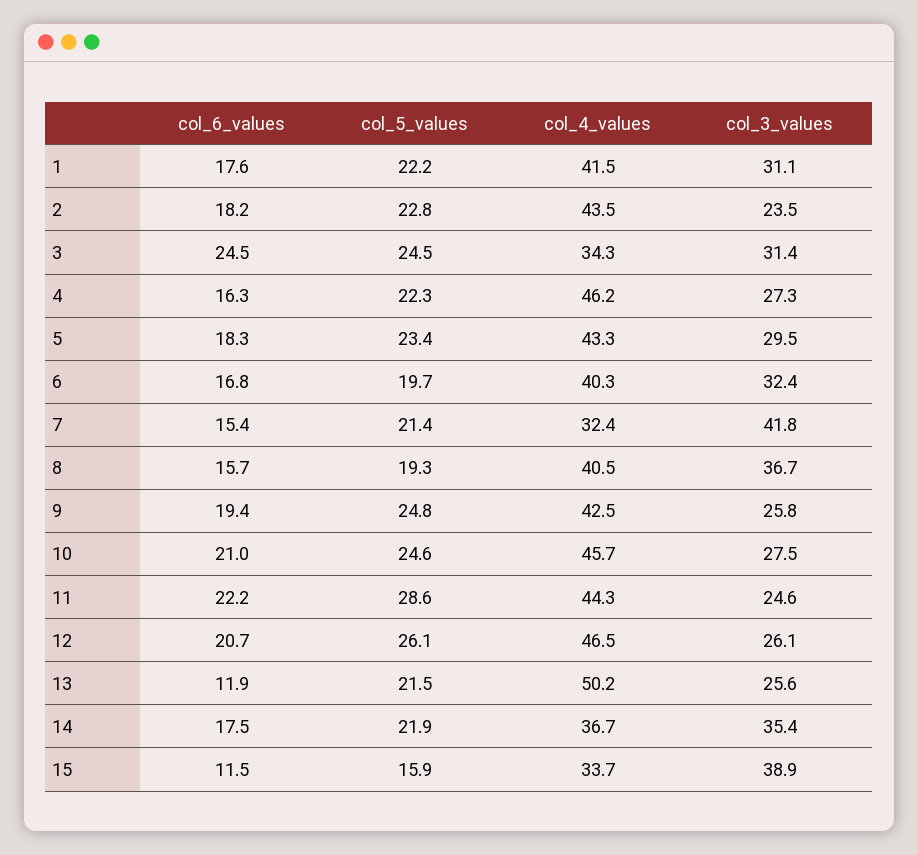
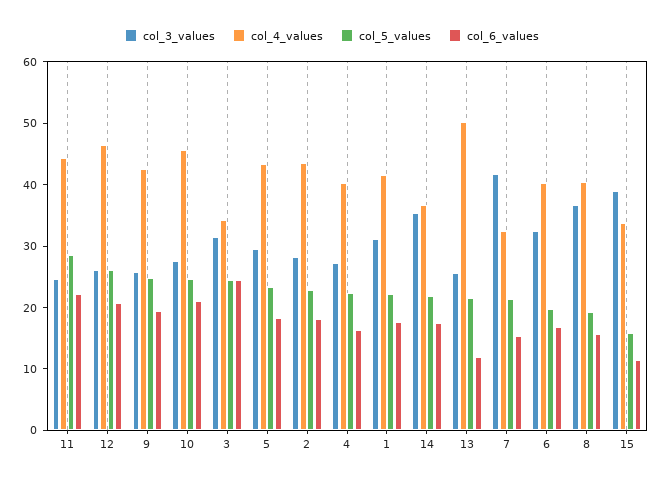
  {
    "col_6_values": {
      "1": 17.6,
      "2": 18.2,
      "3": 24.5,
      "4": 16.3,
      "5": 18.3,
      "6": 16.8,
      "7": 15.4,
      "8": 15.7,
      "9": 19.4,
      "10": 21,
      "11": 22.2,
      "12": 20.7,
      "13": 11.9,
      "14": 17.5,
      "15": 11.5
    },
    "col_5_values": {
      "1": 22.2,
      "2": 22.8,
      "3": 24.5,
      "4": 22.3,
      "5": 23.4,
      "6": 19.7,
      "7": 21.4,
      "8": 19.3,
      "9": 24.8,
      "10": 24.6,
      "11": 28.6,
      "12": 26.1,
      "13": 21.5,
      "14": 21.9,
      "15": 15.9
    },
    "col_4_values": {
      "1": 41.5,
      "2": 43.5,
      "3": 34.3,
-     "4": 46.2,
+     "4": 40,
      "5": 43.3,
      "6": 40.3,
      "7": 32.4,
      "8": 40.5,
      "9": 42.5,
      "10": 45.7,
      "11": 44.3,
      "12": 46.5,
      "13": 50.2,
      "14": 36.7,
      "15": 33.7
    },
    "col_3_values": {
      "1": 31.1,
-     "2": 23.5,
+     "2": 28,
      "3": 31.4,
      "4": 27.3,
      "5": 29.5,
      "6": 32.4,
      "7": 41.8,
      "8": 36.7,
      "9": 25.8,
      "10": 27.5,
      "11": 24.6,
      "12": 26.1,
      "13": 25.6,
      "14": 35.4,
      "15": 38.9
    }
  }

